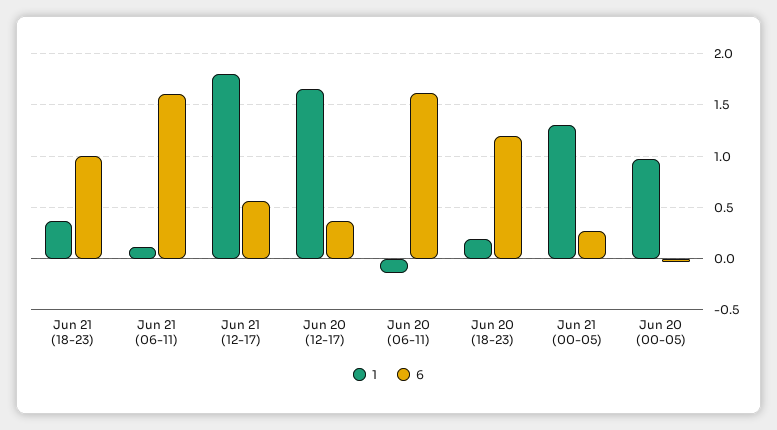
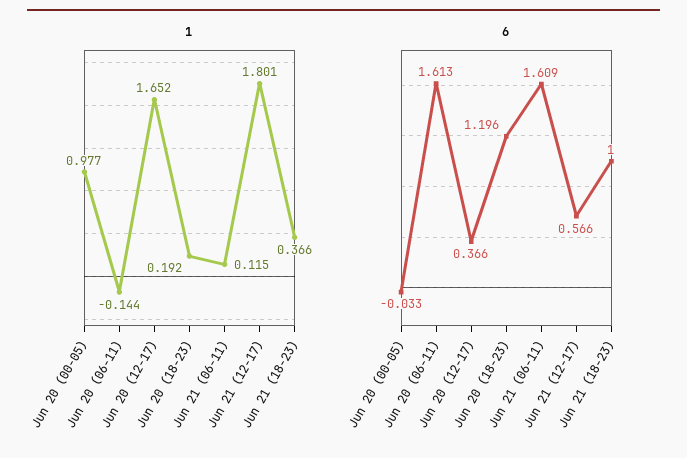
  {
    "1": {
      "Jun 21 (18-23)": 0.366,
      "Jun 21 (06-11)": 0.115,
      "Jun 21 (12-17)": 1.801,
      "Jun 20 (12-17)": 1.652,
      "Jun 20 (06-11)": -0.144,
      "Jun 20 (18-23)": 0.192,
-     "Jun 21 (00-05)": 1.3,
      "Jun 20 (00-05)": 0.977
    },
    "6": {
      "Jun 21 (18-23)": 1,
      "Jun 21 (06-11)": 1.609,
      "Jun 21 (12-17)": 0.566,
      "Jun 20 (12-17)": 0.366,
      "Jun 20 (06-11)": 1.613,
      "Jun 20 (18-23)": 1.196,
-     "Jun 21 (00-05)": 0.3,
      "Jun 20 (00-05)": -0.033
    }
  }

